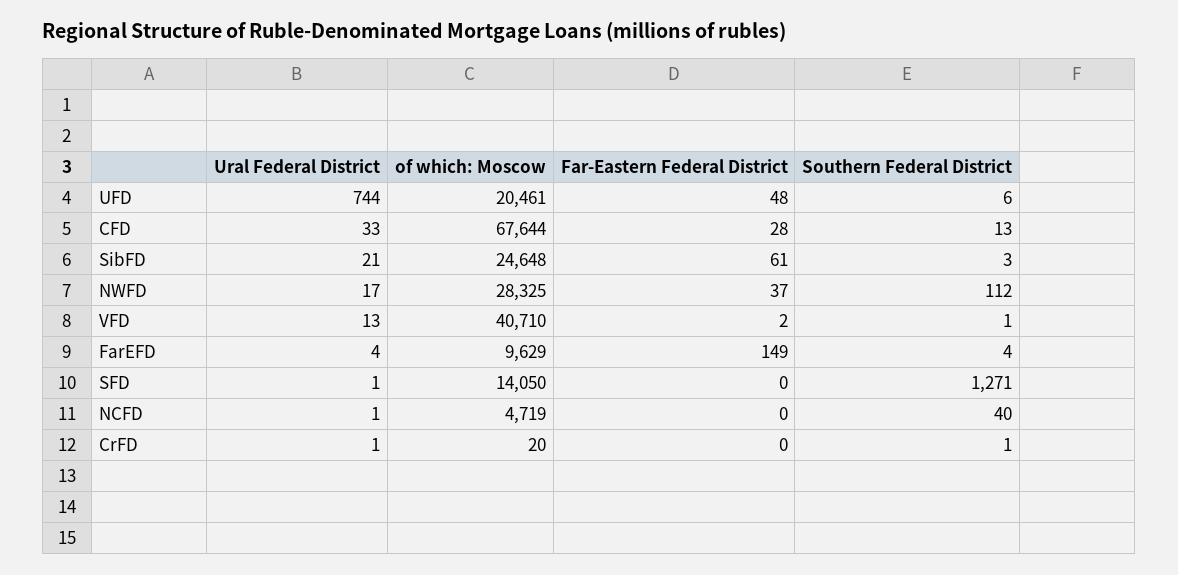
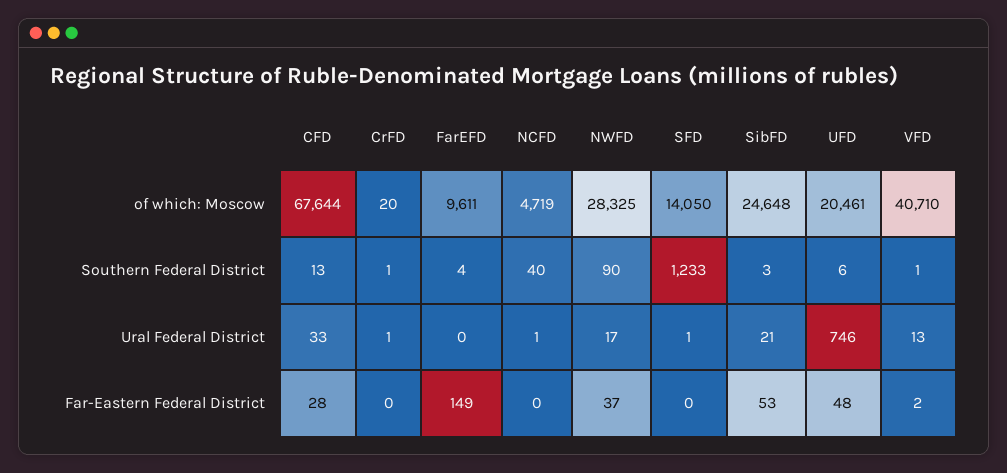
  {
    "Ural Federal District": {
-     "UFD": 744,
+     "UFD": 746,
      "CFD": 33,
      "SibFD": 21,
      "NWFD": 17,
      "VFD": 13,
-     "FarEFD": 4,
+     "FarEFD": 0,
      "SFD": 1,
      "NCFD": 1,
      "CrFD": 1
    },
    "of which: Moscow": {
      "UFD": 20461,
      "CFD": 67644,
      "SibFD": 24648,
      "NWFD": 28325,
      "VFD": 40710,
-     "FarEFD": 9629,
+     "FarEFD": 9611,
      "SFD": 14050,
      "NCFD": 4719,
      "CrFD": 20
    },
    "Far-Eastern Federal District": {
      "UFD": 48,
      "CFD": 28,
-     "SibFD": 61,
+     "SibFD": 53,
      "NWFD": 37,
      "VFD": 2,
      "FarEFD": 149,
      "SFD": 0,
      "NCFD": 0,
      "CrFD": 0
    },
    "Southern Federal District": {
      "UFD": 6,
      "CFD": 13,
      "SibFD": 3,
-     "NWFD": 112,
+     "NWFD": 90,
      "VFD": 1,
      "FarEFD": 4,
-     "SFD": 1271,
+     "SFD": 1233,
      "NCFD": 40,
      "CrFD": 1
    }
  }

